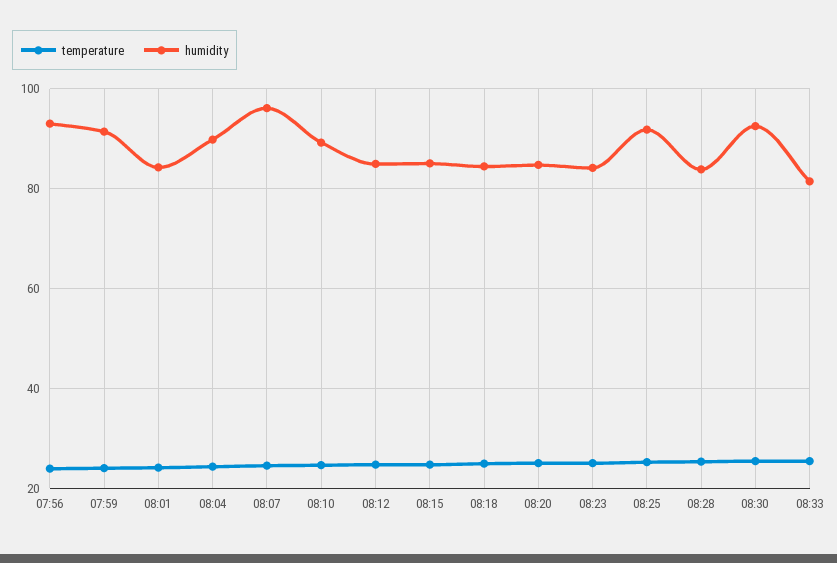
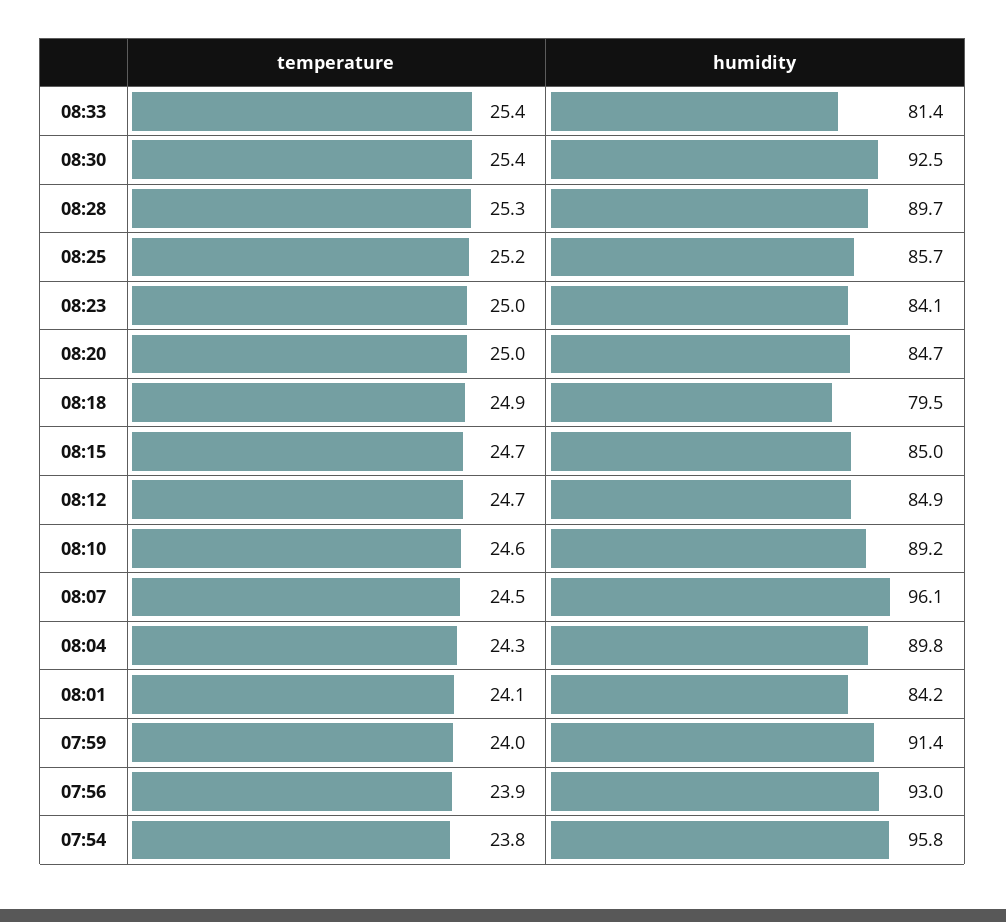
  {
    "temperature": {
      "07:56": 23.9,
      "07:59": 24,
      "08:01": 24.1,
      "08:04": 24.3,
      "08:07": 24.5,
      "08:10": 24.6,
      "08:12": 24.7,
      "08:15": 24.7,
      "08:18": 24.9,
      "08:20": 25,
      "08:23": 25,
      "08:25": 25.2,
      "08:28": 25.3,
      "08:30": 25.4,
-     "08:33": 25.4
+     "08:33": 25.4,
+     "07:54": 23.8
    },
    "humidity": {
      "07:56": 93,
      "07:59": 91.4,
      "08:01": 84.2,
      "08:04": 89.8,
      "08:07": 96.1,
      "08:10": 89.2,
      "08:12": 84.9,
      "08:15": 85,
-     "08:18": 84,
+     "08:18": 79.5,
      "08:20": 84.7,
      "08:23": 84.1,
-     "08:25": 92,
+     "08:25": 85.7,
-     "08:28": 84,
+     "08:28": 89.7,
      "08:30": 92.5,
-     "08:33": 81.4
+     "08:33": 81.4,
+     "07:54": 95.8
    }
  }

